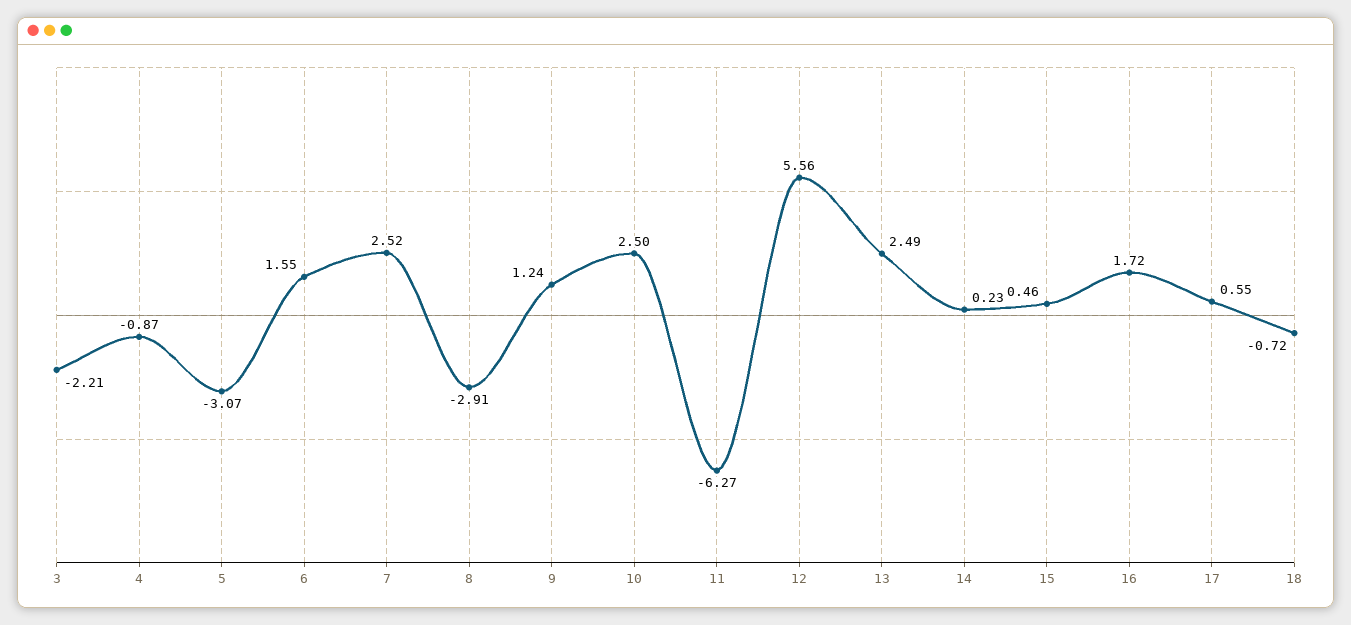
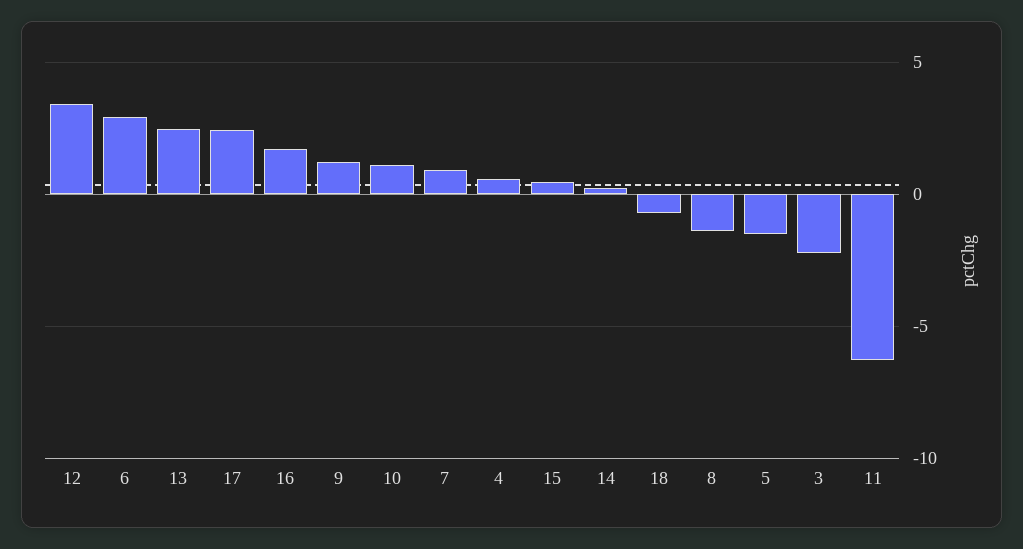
  {
    "3": -2.21,
-   "4": -0.87,
+   "4": 0.5,
-   "5": -3.07,
+   "5": -1.5,
-   "6": 1.55,
+   "6": 3,
-   "7": 2.52,
+   "7": 1,
-   "8": -2.91,
+   "8": -1.5,
    "9": 1.24,
-   "10": 2.5,
+   "10": 1,
    "11": -6.27,
-   "12": 5.56,
+   "12": 3.5,
    "13": 2.49,
    "14": 0.23,
    "15": 0.46,
    "16": 1.72,
-   "17": 0.55,
+   "17": 2.5,
    "18": -0.72
  }

